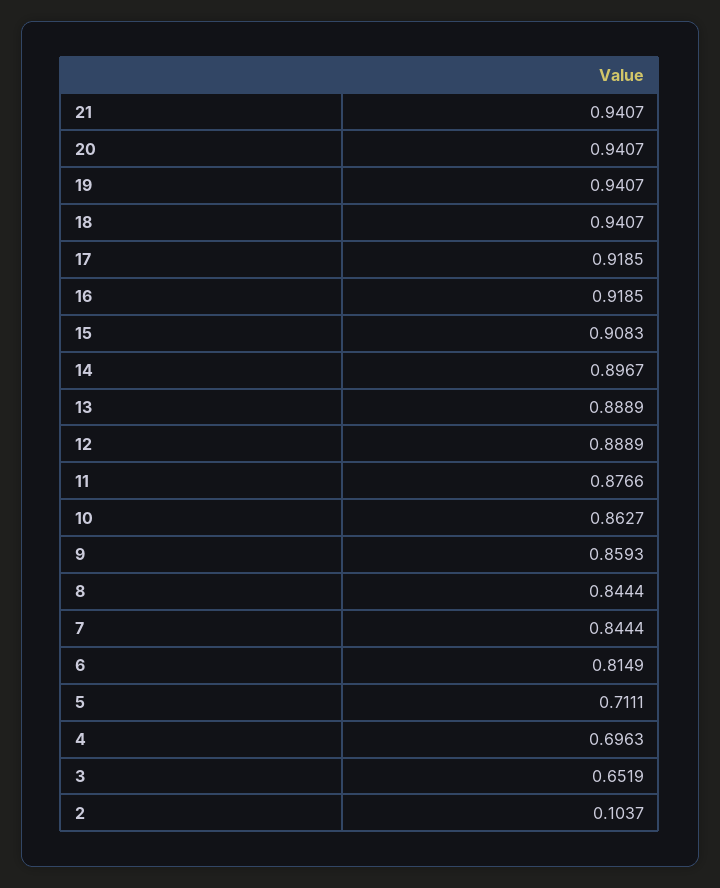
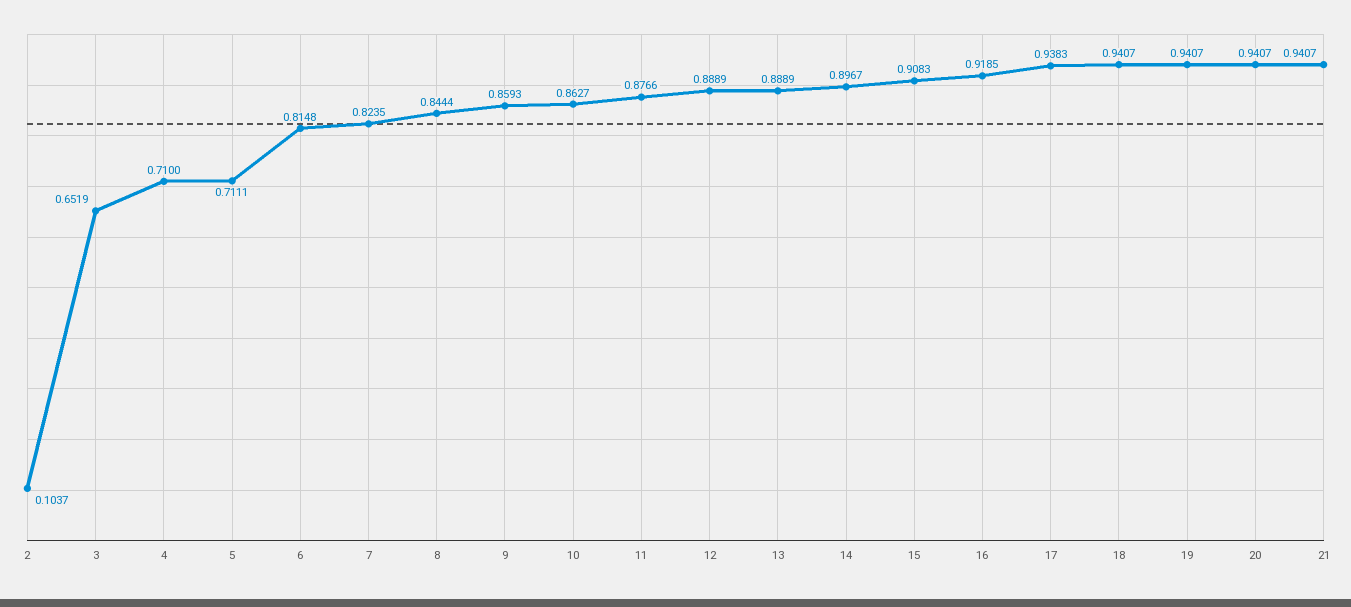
  {
    "21": 0.9407,
    "20": 0.9407,
    "19": 0.9407,
    "18": 0.9407,
-   "17": 0.9185,
+   "17": 0.9383,
    "16": 0.9185,
    "15": 0.9083,
    "14": 0.8967,
    "13": 0.8889,
    "12": 0.8889,
    "11": 0.8766,
    "10": 0.8627,
    "9": 0.8593,
    "8": 0.8444,
-   "7": 0.8444,
+   "7": 0.8235,
-   "6": 0.8149,
+   "6": 0.8148,
    "5": 0.7111,
-   "4": 0.6963,
+   "4": 0.71,
    "3": 0.6519,
    "2": 0.1037
  }

